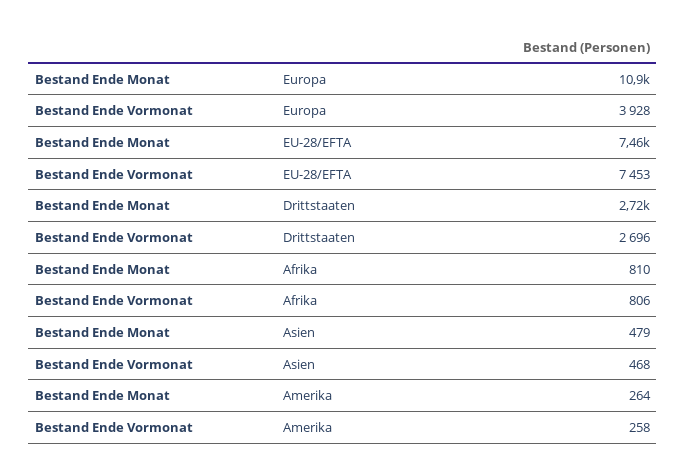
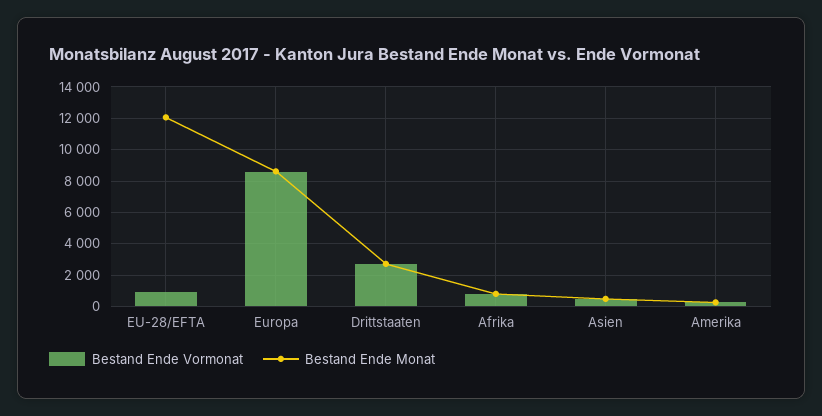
  {
    "Bestand Ende Monat": {
-     "Europa": 10900,
+     "Europa": 8500,
-     "EU-28/EFTA": 7460,
+     "EU-28/EFTA": 12000,
      "Drittstaaten": 2720,
      "Afrika": 810,
      "Asien": 479,
      "Amerika": 264
    },
    "Bestand Ende Vormonat": {
-     "Europa": 3928,
+     "Europa": 8500,
-     "EU-28/EFTA": 7453,
+     "EU-28/EFTA": 1000,
      "Drittstaaten": 2696,
      "Afrika": 806,
      "Asien": 468,
      "Amerika": 258
    }
  }

